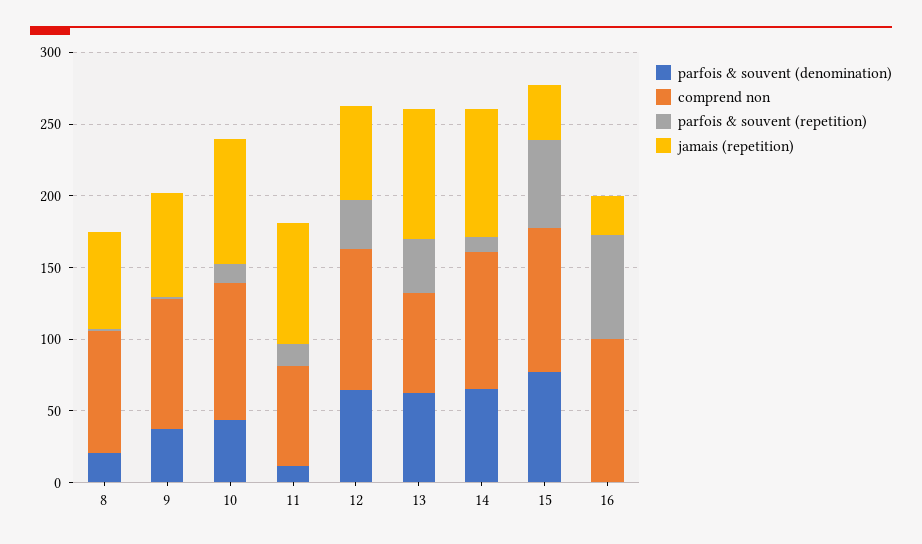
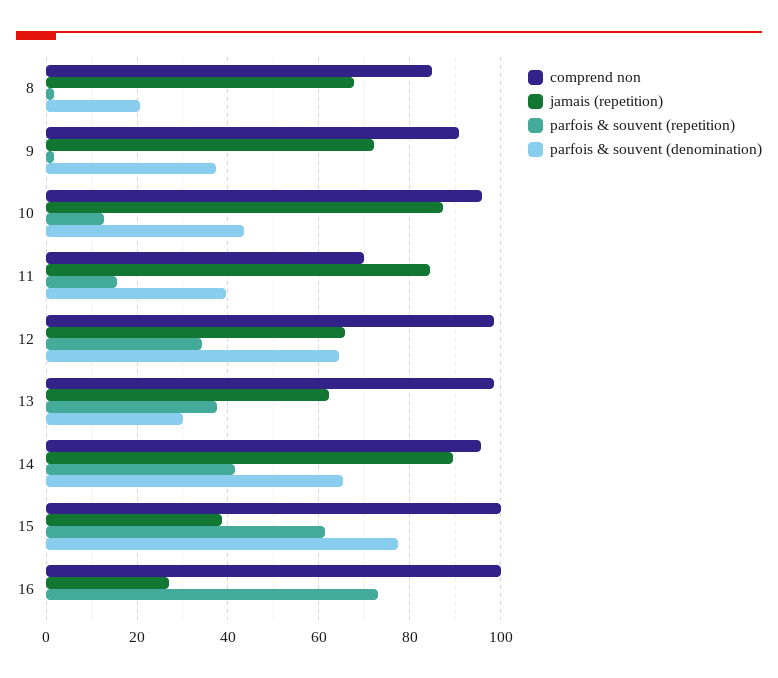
  {
    "parfois & souvent (denomination)": {
      "8": 20,
      "9": 38,
      "10": 44,
-     "11": 10,
+     "11": 40,
      "12": 64,
-     "13": 60,
+     "13": 30,
      "14": 66,
      "15": 78,
      "16": 0
    },
    "comprend non": {
      "8": 84,
      "9": 90,
      "10": 96,
      "11": 70,
      "12": 98,
-     "13": 70,
+     "13": 98,
      "14": 96,
      "15": 100,
      "16": 100
    },
    "parfois & souvent (repetition)": {
      "8": 2,
      "9": 2,
      "10": 12,
      "11": 16,
      "12": 34,
      "13": 38,
-     "14": 10,
+     "14": 42,
      "15": 62,
      "16": 72
    },
    "jamais (repetition)": {
      "8": 68,
      "9": 72,
      "10": 88,
      "11": 84,
      "12": 66,
-     "13": 90,
+     "13": 62,
      "14": 90,
      "15": 38,
      "16": 28
    }
  }

